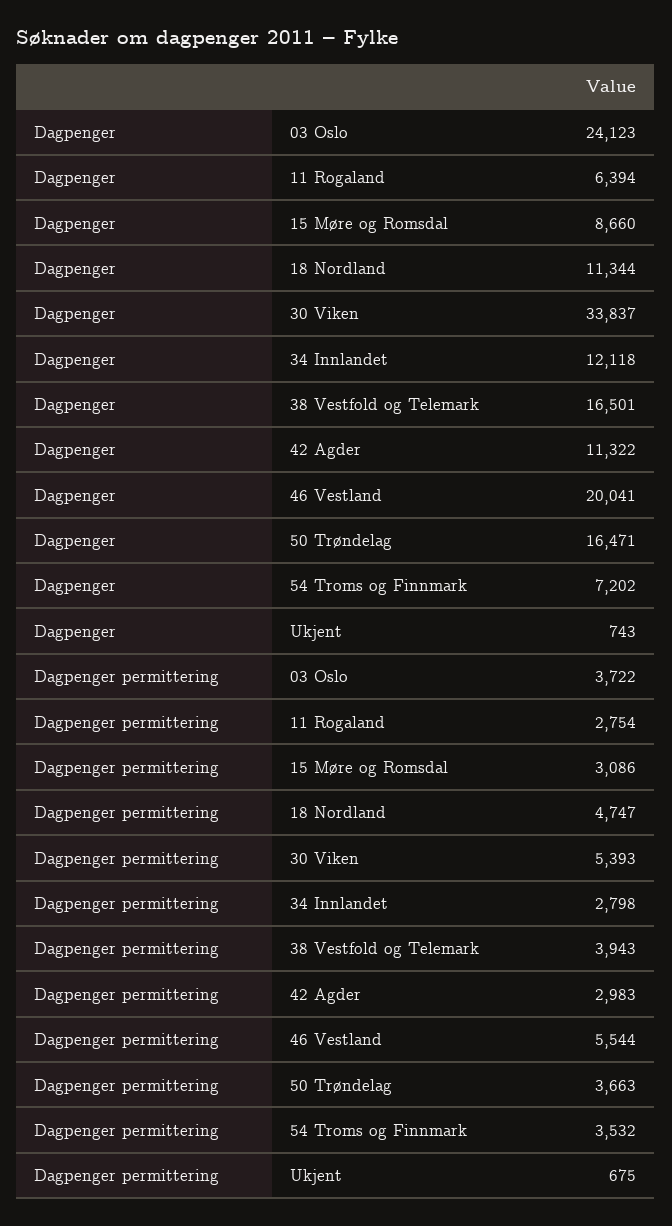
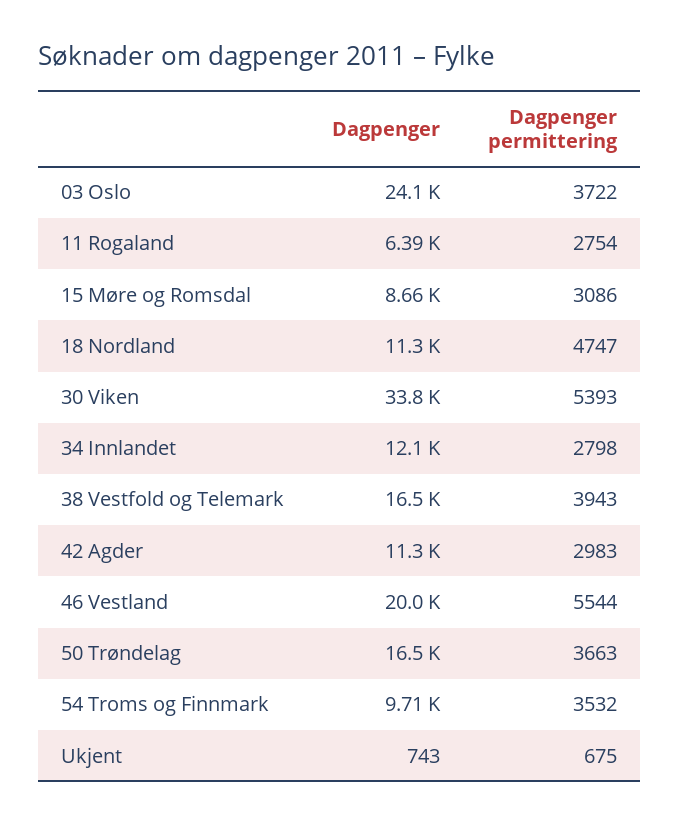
  {
    "Dagpenger": {
      "03 Oslo": 24123,
      "11 Rogaland": 6394,
      "15 Møre og Romsdal": 8660,
      "18 Nordland": 11344,
      "30 Viken": 33837,
      "34 Innlandet": 12118,
      "38 Vestfold og Telemark": 16501,
      "42 Agder": 11322,
      "46 Vestland": 20041,
      "50 Trøndelag": 16471,
-     "54 Troms og Finnmark": 7202,
+     "54 Troms og Finnmark": 9710,
      "Ukjent": 743
    },
    "Dagpenger permittering": {
      "03 Oslo": 3722,
      "11 Rogaland": 2754,
      "15 Møre og Romsdal": 3086,
      "18 Nordland": 4747,
      "30 Viken": 5393,
      "34 Innlandet": 2798,
      "38 Vestfold og Telemark": 3943,
      "42 Agder": 2983,
      "46 Vestland": 5544,
      "50 Trøndelag": 3663,
      "54 Troms og Finnmark": 3532,
      "Ukjent": 675
    }
  }

